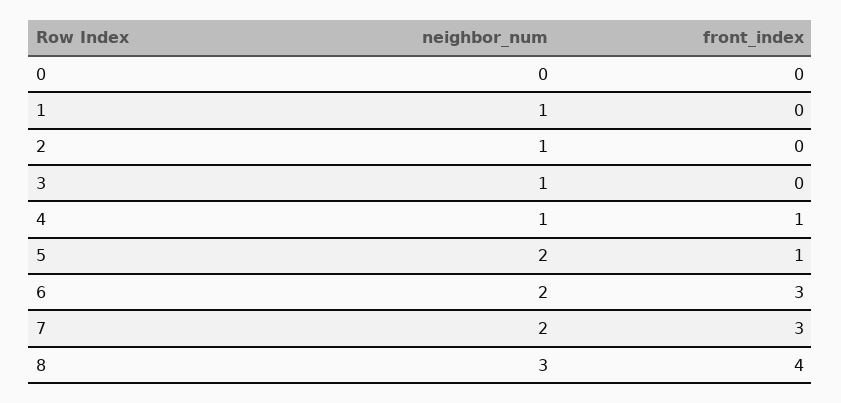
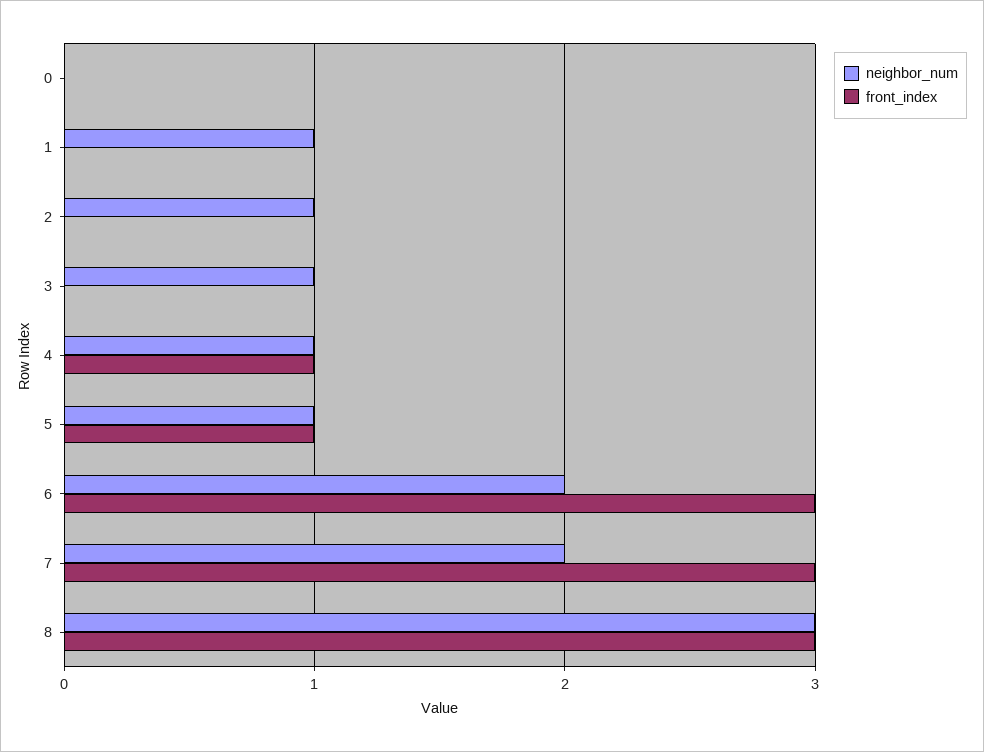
  {
    "neighbor_num": {
      "0": 0,
      "1": 1,
      "2": 1,
      "3": 1,
      "4": 1,
-     "5": 2,
+     "5": 1,
      "6": 2,
      "7": 2,
      "8": 3
    },
    "front_index": {
      "0": 0,
      "1": 0,
      "2": 0,
      "3": 0,
      "4": 1,
      "5": 1,
      "6": 3,
      "7": 3,
-     "8": 4
+     "8": 3
    }
  }

